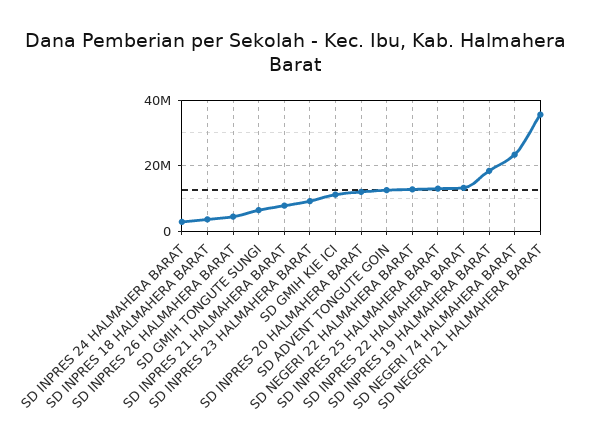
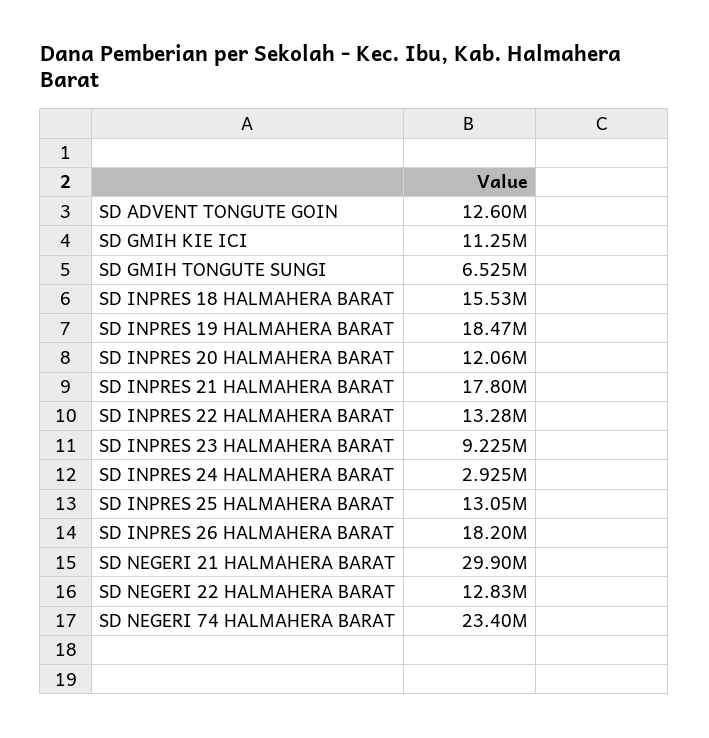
  {
    "SD INPRES 24 HALMAHERA BARAT": 2925000,
-   "SD INPRES 18 HALMAHERA BARAT": 4000000,
+   "SD INPRES 18 HALMAHERA BARAT": 15530000,
-   "SD INPRES 26 HALMAHERA BARAT": 4000000,
+   "SD INPRES 26 HALMAHERA BARAT": 18200000,
    "SD GMIH TONGUTE SUNGI": 6525000,
-   "SD INPRES 21 HALMAHERA BARAT": 8000000,
+   "SD INPRES 21 HALMAHERA BARAT": 17800000,
    "SD INPRES 23 HALMAHERA BARAT": 9225000,
    "SD GMIH KIE ICI": 11250000,
    "SD INPRES 20 HALMAHERA BARAT": 12060000,
    "SD ADVENT TONGUTE GOIN": 12600000,
    "SD NEGERI 22 HALMAHERA BARAT": 12830000,
    "SD INPRES 25 HALMAHERA BARAT": 13050000,
    "SD INPRES 22 HALMAHERA BARAT": 13280000,
    "SD INPRES 19 HALMAHERA BARAT": 18470000,
    "SD NEGERI 74 HALMAHERA BARAT": 23400000,
-   "SD NEGERI 21 HALMAHERA BARAT": 36000000
+   "SD NEGERI 21 HALMAHERA BARAT": 29900000
  }

